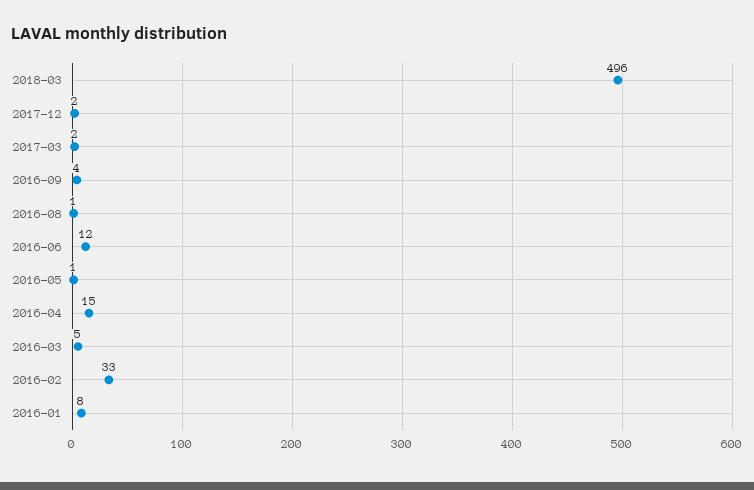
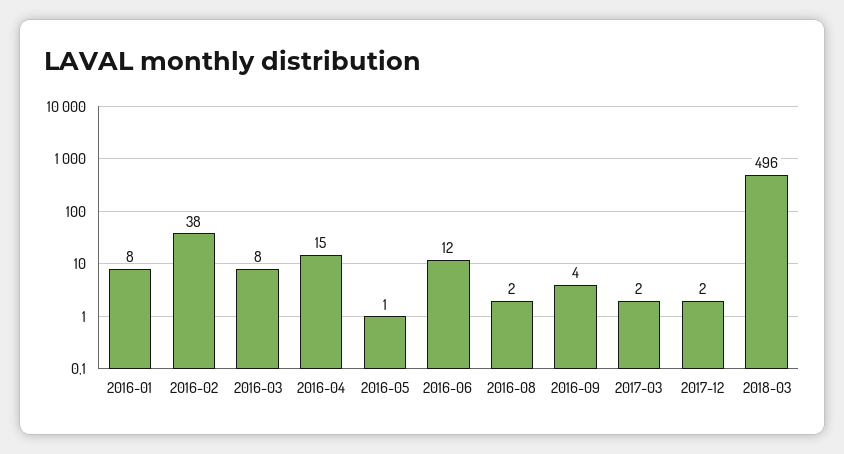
  {
    "2018-03": 496,
    "2017-12": 2,
    "2017-03": 2,
    "2016-09": 4,
-   "2016-08": 1,
+   "2016-08": 2,
    "2016-06": 12,
    "2016-05": 1,
    "2016-04": 15,
-   "2016-03": 5,
+   "2016-03": 8,
-   "2016-02": 33,
+   "2016-02": 38,
    "2016-01": 8
  }

